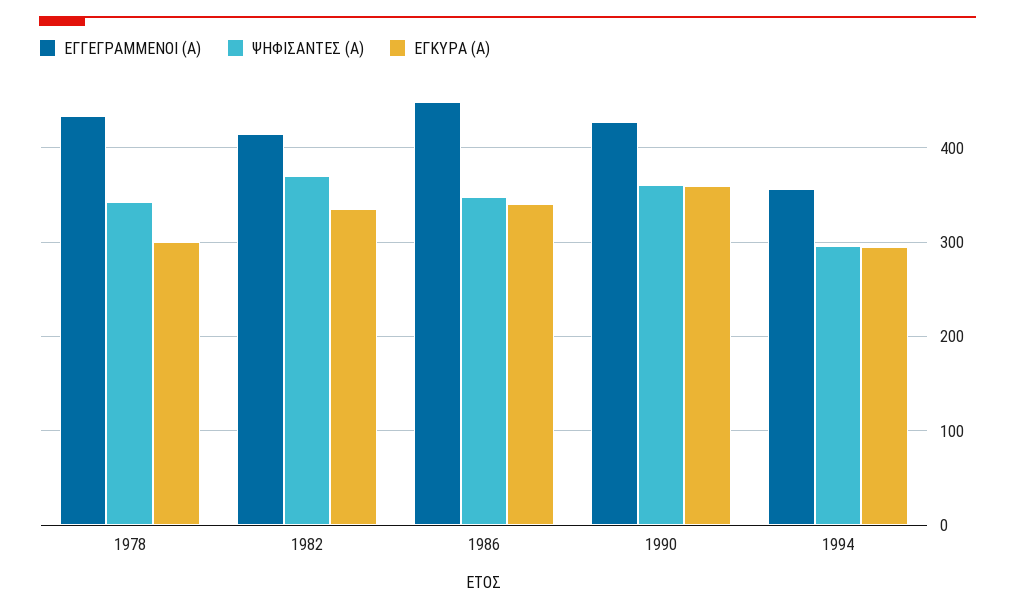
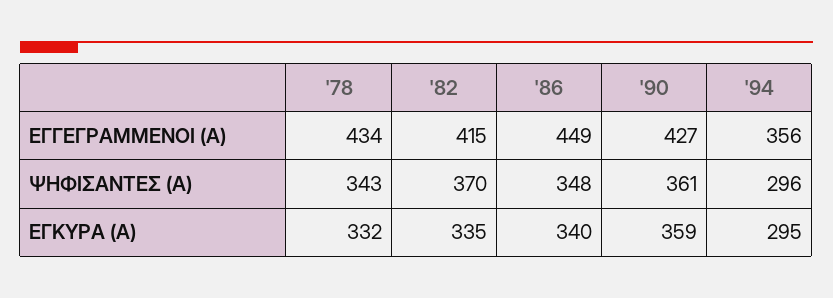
  {
    "ΕΓΓΕΓΡΑΜΜΕΝΟΙ (Α)": {
      "1978": 434,
      "1982": 415,
      "1986": 449,
      "1990": 427,
      "1994": 356
    },
    "ΨΗΦΙΣΑΝΤΕΣ (Α)": {
      "1978": 343,
      "1982": 370,
      "1986": 348,
      "1990": 361,
      "1994": 296
    },
    "ΕΓΚΥΡΑ (Α)": {
-     "1978": 300,
+     "1978": 332,
      "1982": 335,
      "1986": 340,
      "1990": 359,
      "1994": 295
    }
  }

